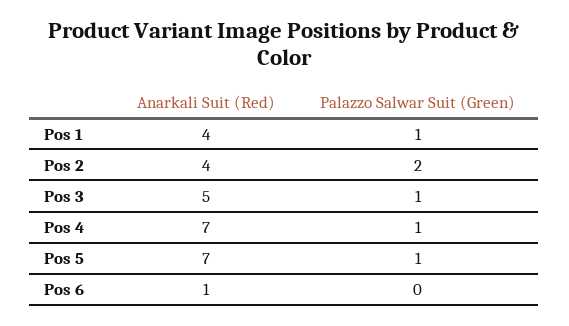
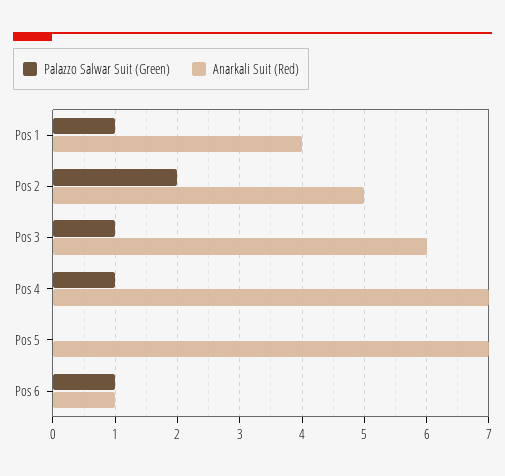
  {
    "Anarkali Suit (Red)": {
      "Pos 1": 4,
-     "Pos 2": 4,
+     "Pos 2": 5,
-     "Pos 3": 5,
+     "Pos 3": 6,
      "Pos 4": 7,
      "Pos 5": 7,
      "Pos 6": 1
    },
    "Palazzo Salwar Suit (Green)": {
      "Pos 1": 1,
      "Pos 2": 2,
      "Pos 3": 1,
      "Pos 4": 1,
-     "Pos 5": 1,
+     "Pos 5": 0,
-     "Pos 6": 0
+     "Pos 6": 1
    }
  }

